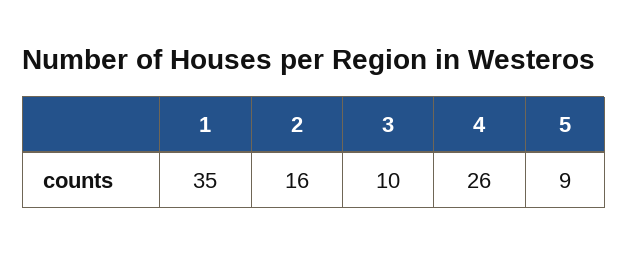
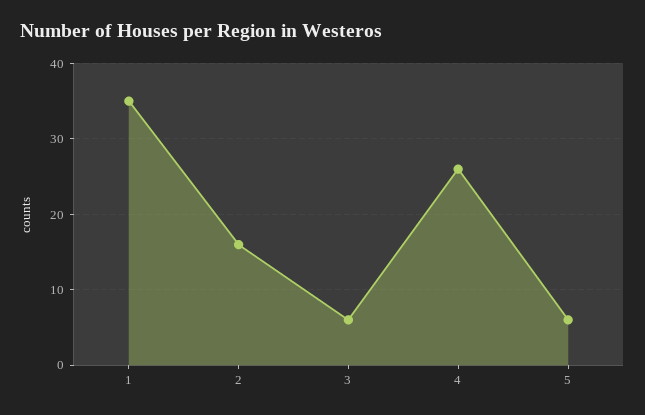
  {
    "1": 35,
    "2": 16,
-   "3": 10,
+   "3": 6,
    "4": 26,
-   "5": 9
+   "5": 6
  }

